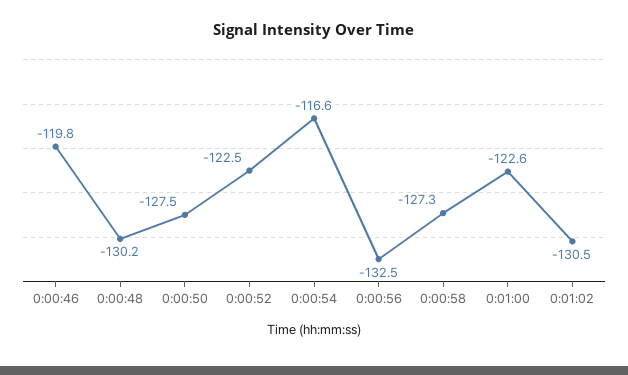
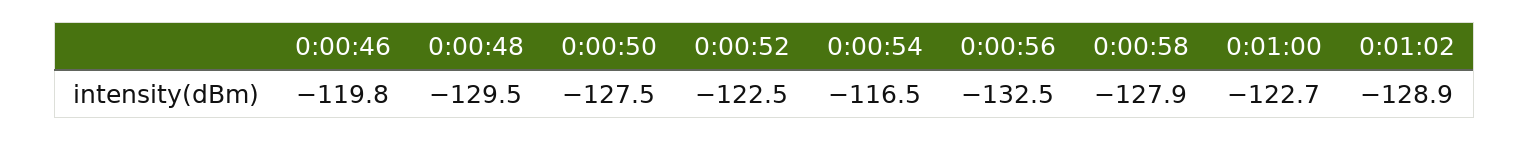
  {
    "0:00:46": -119.8,
-   "0:00:48": -130.2,
+   "0:00:48": -129.5,
    "0:00:50": -127.5,
    "0:00:52": -122.5,
-   "0:00:54": -116.6,
+   "0:00:54": -116.5,
    "0:00:56": -132.5,
-   "0:00:58": -127.3,
+   "0:00:58": -127.9,
-   "0:01:00": -122.6,
+   "0:01:00": -122.7,
-   "0:01:02": -130.5
+   "0:01:02": -128.9
  }

